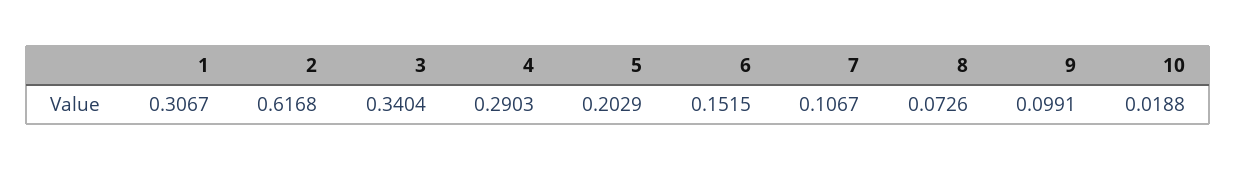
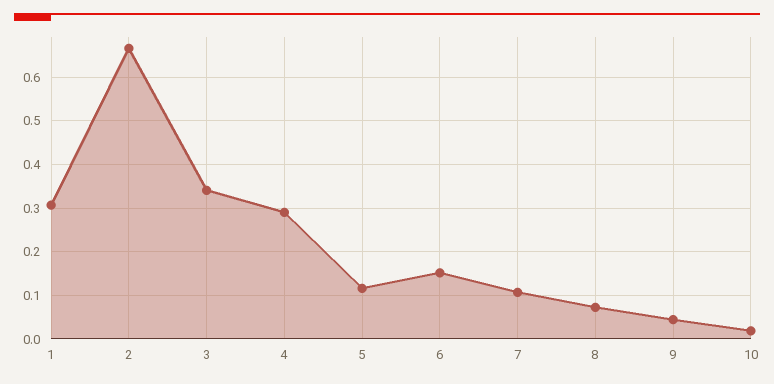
  {
    "1": 0.3067,
-   "2": 0.6168,
+   "2": 0.66,
    "3": 0.3404,
    "4": 0.2903,
-   "5": 0.2029,
+   "5": 0.12,
    "6": 0.1515,
    "7": 0.1067,
    "8": 0.0726,
-   "9": 0.0991,
+   "9": 0.04,
    "10": 0.0188
  }

